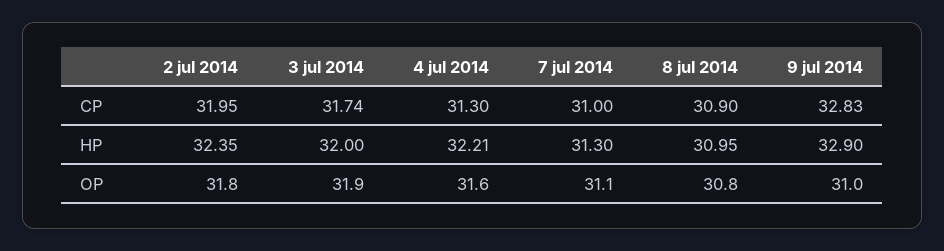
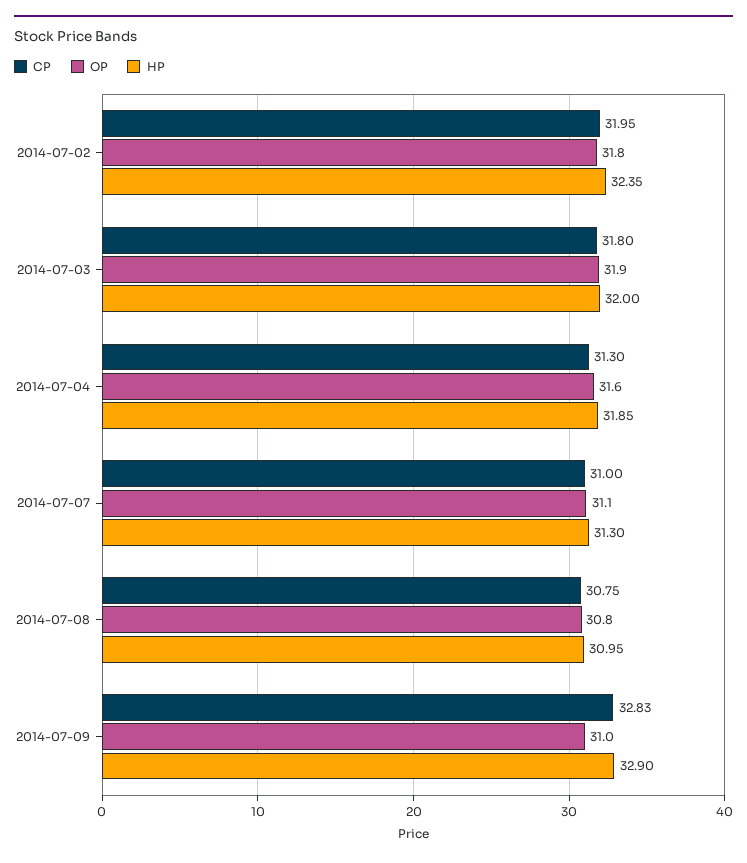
  {
    "CP": {
      "2 jul 2014": 31.95,
-     "3 jul 2014": 31.74,
+     "3 jul 2014": 31.8,
      "4 jul 2014": 31.3,
      "7 jul 2014": 31,
-     "8 jul 2014": 30.9,
+     "8 jul 2014": 30.75,
      "9 jul 2014": 32.83
    },
    "HP": {
      "2 jul 2014": 32.35,
      "3 jul 2014": 32,
-     "4 jul 2014": 32.21,
+     "4 jul 2014": 31.85,
      "7 jul 2014": 31.3,
      "8 jul 2014": 30.95,
      "9 jul 2014": 32.9
    },
    "OP": {
      "2 jul 2014": 31.8,
      "3 jul 2014": 31.9,
      "4 jul 2014": 31.6,
      "7 jul 2014": 31.1,
      "8 jul 2014": 30.8,
      "9 jul 2014": 31
    }
  }

